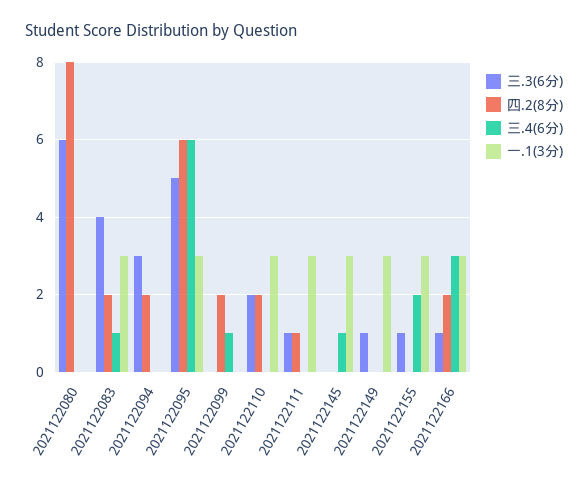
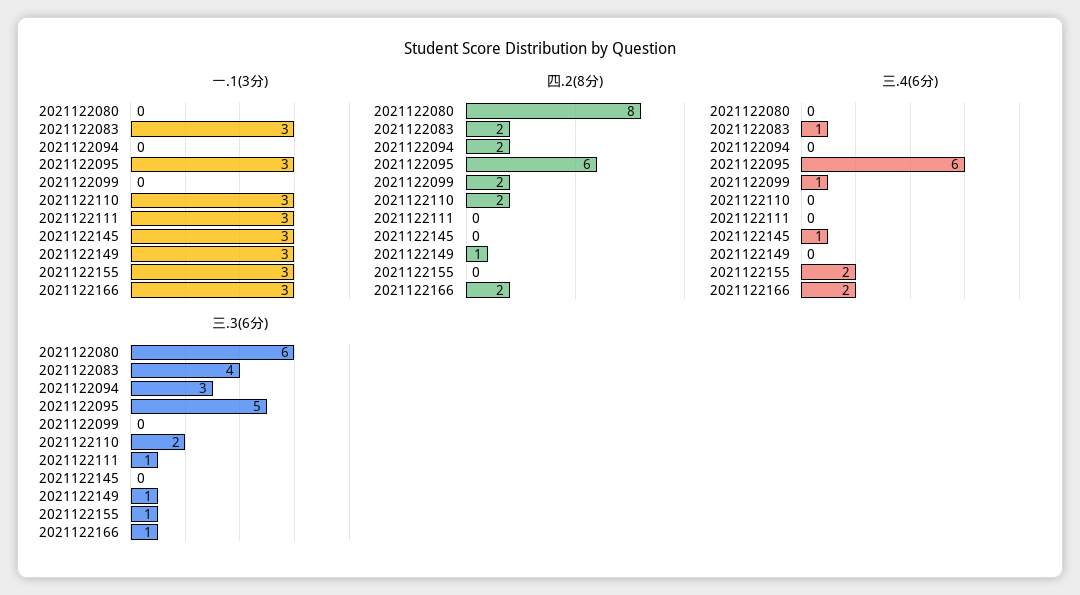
  {
    "三.3(6分)": {
      "2021122080": 6,
      "2021122083": 4,
      "2021122094": 3,
      "2021122095": 5,
      "2021122099": 0,
      "2021122110": 2,
      "2021122111": 1,
      "2021122145": 0,
      "2021122149": 1,
      "2021122155": 1,
      "2021122166": 1
    },
    "四.2(8分)": {
      "2021122080": 8,
      "2021122083": 2,
      "2021122094": 2,
      "2021122095": 6,
      "2021122099": 2,
      "2021122110": 2,
-     "2021122111": 1,
+     "2021122111": 0,
      "2021122145": 0,
-     "2021122149": 0,
+     "2021122149": 1,
      "2021122155": 0,
      "2021122166": 2
    },
    "三.4(6分)": {
      "2021122080": 0,
      "2021122083": 1,
      "2021122094": 0,
      "2021122095": 6,
      "2021122099": 1,
      "2021122110": 0,
      "2021122111": 0,
      "2021122145": 1,
      "2021122149": 0,
      "2021122155": 2,
-     "2021122166": 3
+     "2021122166": 2
    },
    "一.1(3分)": {
      "2021122080": 0,
      "2021122083": 3,
      "2021122094": 0,
      "2021122095": 3,
      "2021122099": 0,
      "2021122110": 3,
      "2021122111": 3,
      "2021122145": 3,
      "2021122149": 3,
      "2021122155": 3,
      "2021122166": 3
    }
  }

